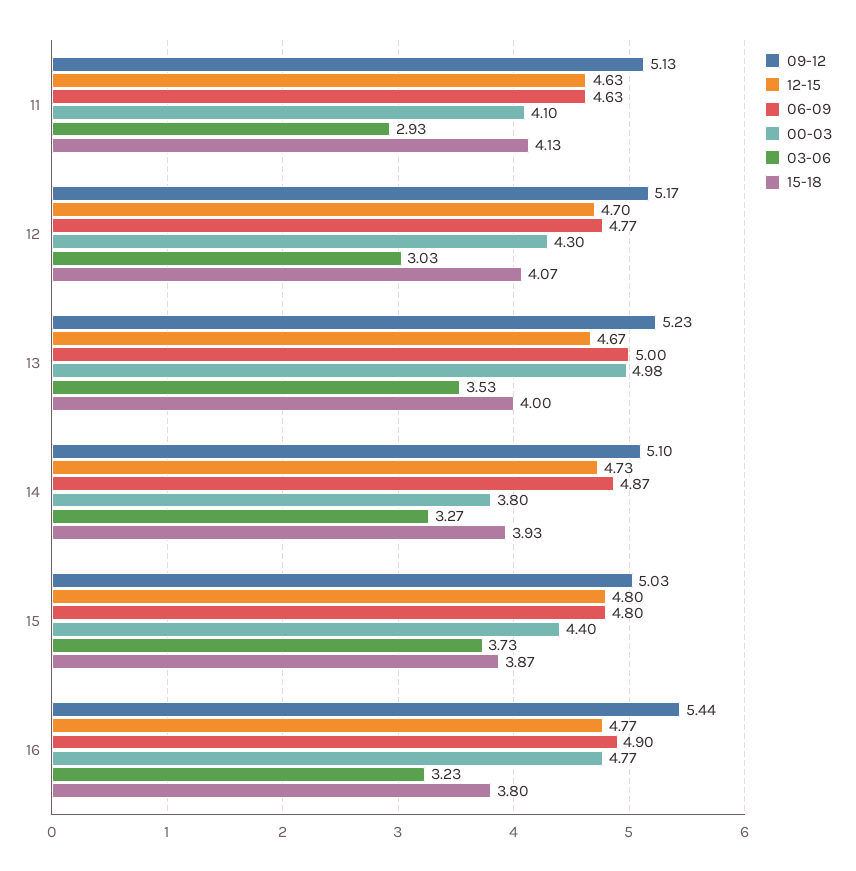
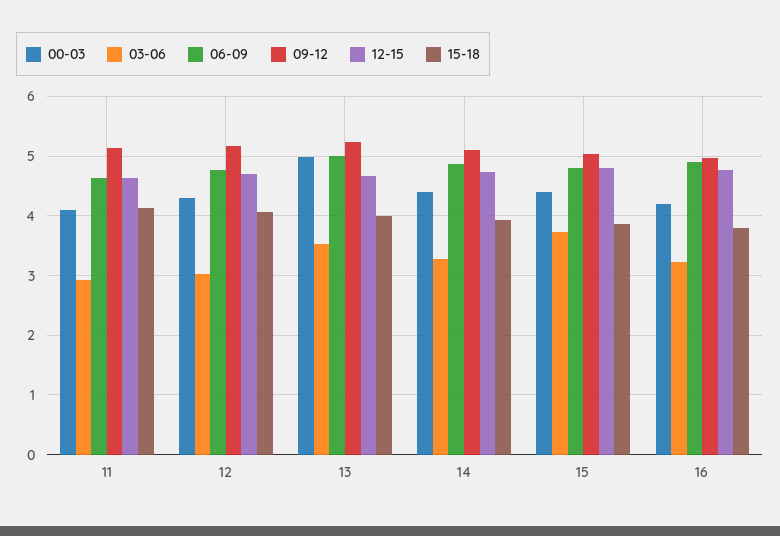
  {
    "09-12": {
      "11": 5.13,
      "12": 5.17,
      "13": 5.23,
      "14": 5.1,
      "15": 5.03,
-     "16": 5.44
+     "16": 5
    },
    "12-15": {
      "11": 4.63,
      "12": 4.7,
      "13": 4.67,
      "14": 4.73,
      "15": 4.8,
      "16": 4.77
    },
    "06-09": {
      "11": 4.63,
      "12": 4.77,
      "13": 5,
      "14": 4.87,
      "15": 4.8,
      "16": 4.9
    },
    "00-03": {
      "11": 4.1,
      "12": 4.3,
      "13": 4.98,
-     "14": 3.8,
+     "14": 4.4,
      "15": 4.4,
-     "16": 4.77
+     "16": 4.2
    },
    "03-06": {
      "11": 2.93,
      "12": 3.03,
      "13": 3.53,
      "14": 3.27,
      "15": 3.73,
      "16": 3.23
    },
    "15-18": {
      "11": 4.13,
      "12": 4.07,
      "13": 4,
      "14": 3.93,
      "15": 3.87,
      "16": 3.8
    }
  }

